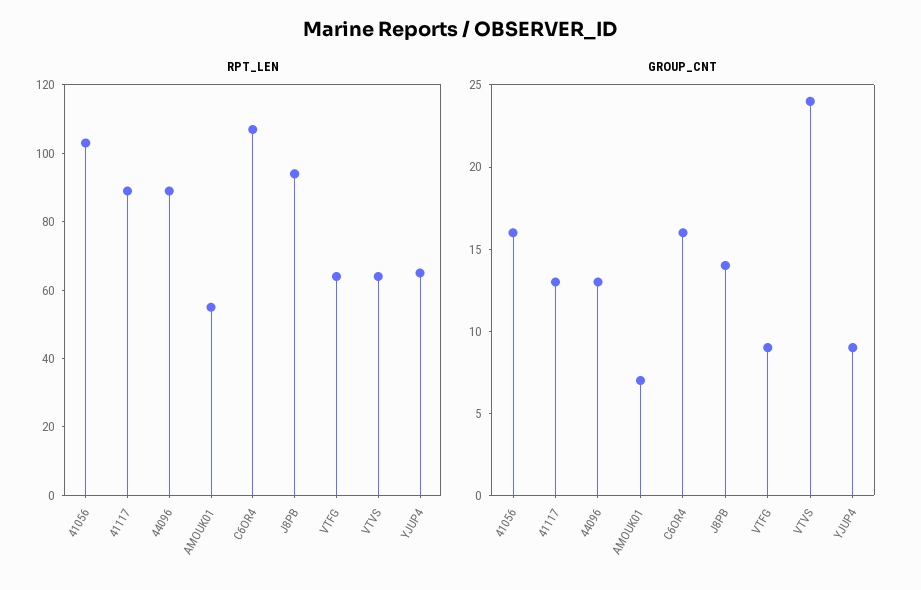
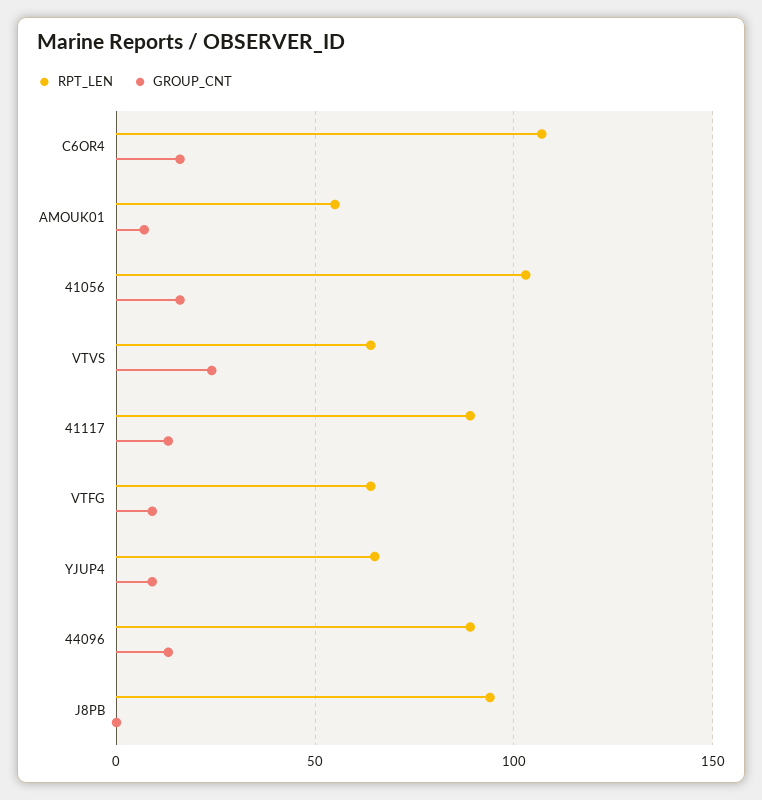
  {
    "RPT_LEN": {
      "41056": 105,
      "41117": 90,
      "44096": 90,
      "AMOUK01": 55,
      "C6OR4": 105,
      "J8PB": 95,
      "VTFG": 65,
      "VTVS": 65,
      "YJUP4": 65
    },
    "GROUP_CNT": {
      "41056": 16,
      "41117": 13,
      "44096": 13,
      "AMOUK01": 7,
      "C6OR4": 16,
-     "J8PB": 14,
+     "J8PB": 0,
      "VTFG": 9,
      "VTVS": 24,
      "YJUP4": 9
    }
  }

